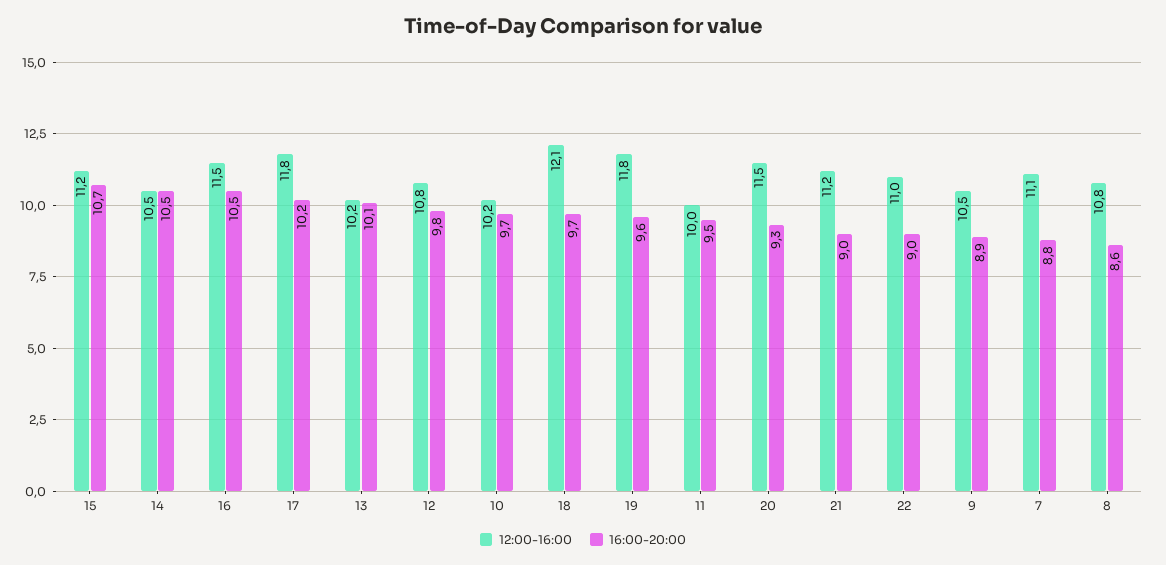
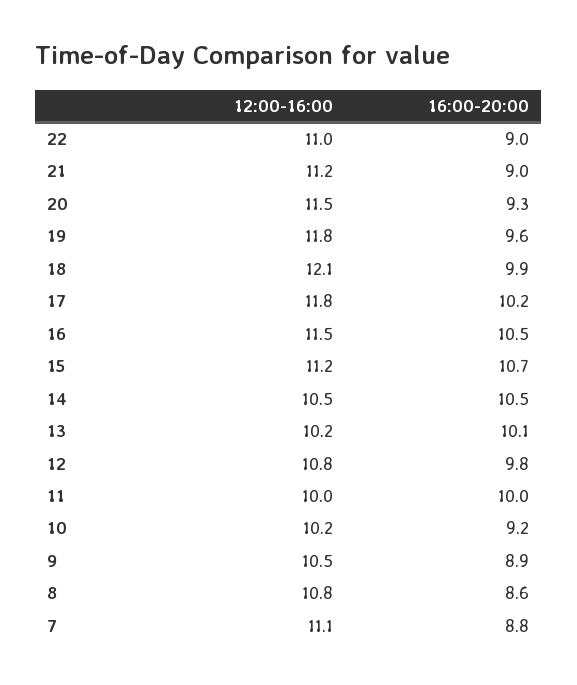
  {
    "12:00-16:00": {
      "15": 11.2,
      "14": 10.5,
      "16": 11.5,
      "17": 11.8,
      "13": 10.2,
      "12": 10.8,
      "10": 10.2,
      "18": 12.1,
      "19": 11.8,
      "11": 10,
      "20": 11.5,
      "21": 11.2,
      "22": 11,
      "9": 10.5,
      "7": 11.1,
      "8": 10.8
    },
    "16:00-20:00": {
      "15": 10.7,
      "14": 10.5,
      "16": 10.5,
      "17": 10.2,
      "13": 10.1,
      "12": 9.8,
-     "10": 9.7,
+     "10": 9.2,
-     "18": 9.7,
+     "18": 9.9,
      "19": 9.6,
-     "11": 9.5,
+     "11": 10,
      "20": 9.3,
      "21": 9,
      "22": 9,
      "9": 8.9,
      "7": 8.8,
      "8": 8.6
    }
  }

